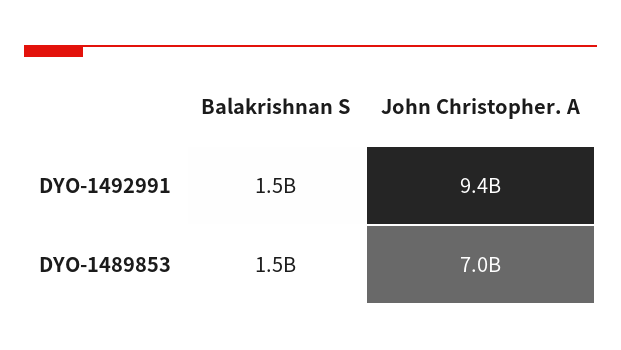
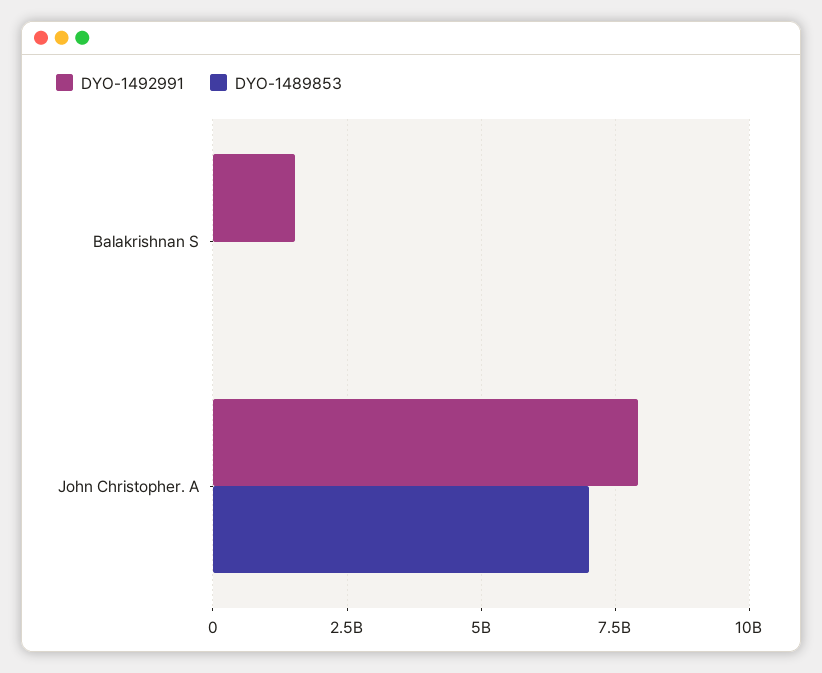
  {
    "DYO-1492991": {
      "Balakrishnan S": 1500000000,
-     "John Christopher. A": 9400000000
+     "John Christopher. A": 8000000000
    },
    "DYO-1489853": {
-     "Balakrishnan S": 1500000000,
+     "Balakrishnan S": 0,
      "John Christopher. A": 7000000000
    }
  }

